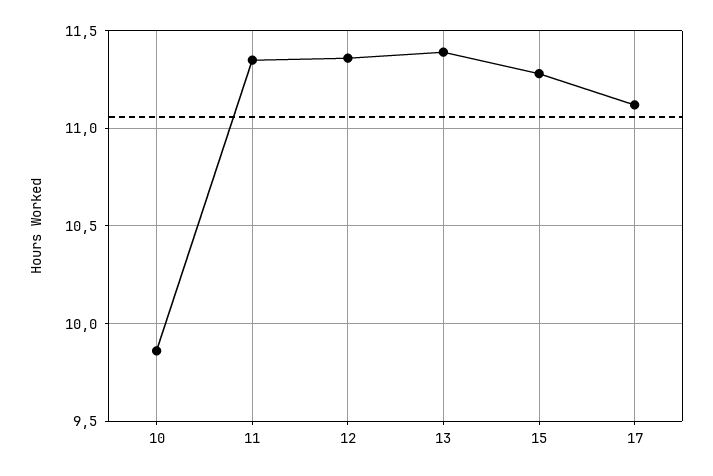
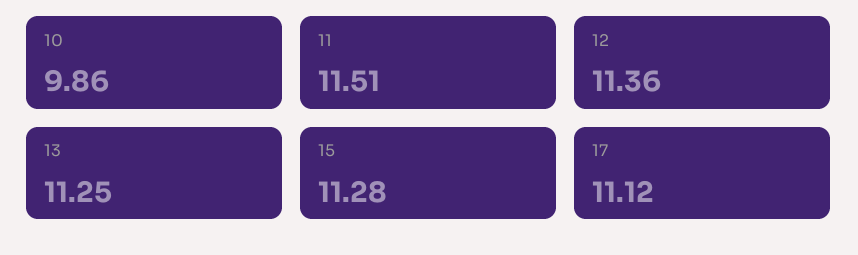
  {
    "10": 9.86,
-   "11": 11.35,
+   "11": 11.51,
    "12": 11.36,
-   "13": 11.4,
+   "13": 11.25,
    "15": 11.28,
    "17": 11.12
  }

